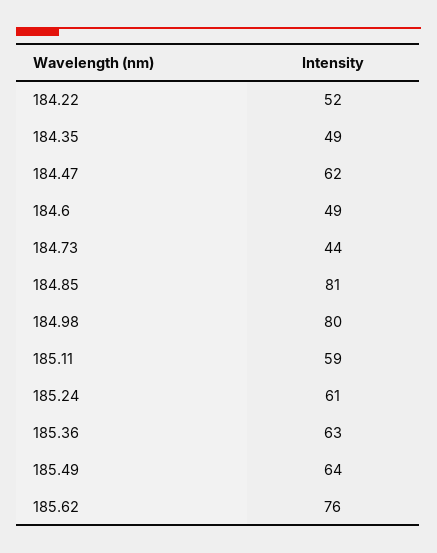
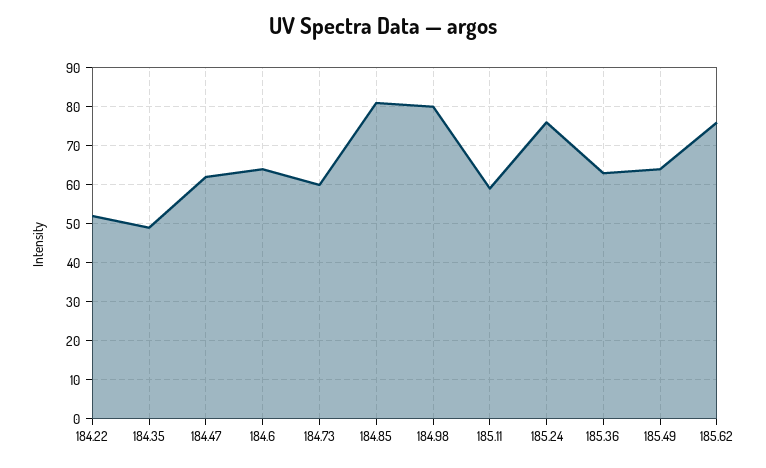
  {
    "184.22": 52,
    "184.35": 49,
    "184.47": 62,
-   "184.6": 49,
+   "184.6": 65,
-   "184.73": 44,
+   "184.73": 60,
    "184.85": 81,
    "184.98": 80,
    "185.11": 59,
-   "185.24": 61,
+   "185.24": 75,
    "185.36": 63,
    "185.49": 64,
    "185.62": 76
  }

